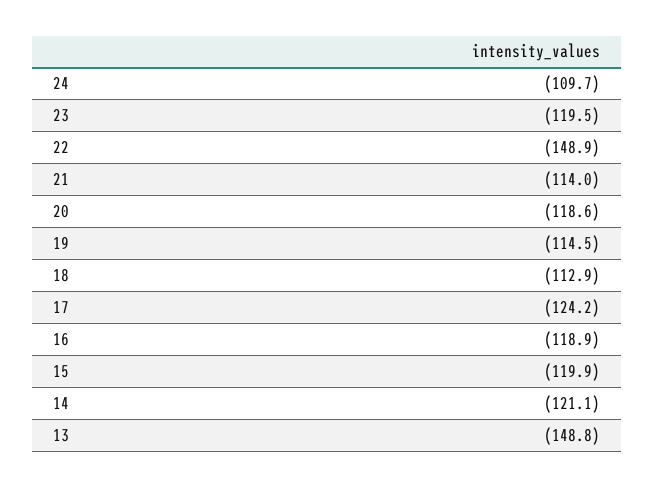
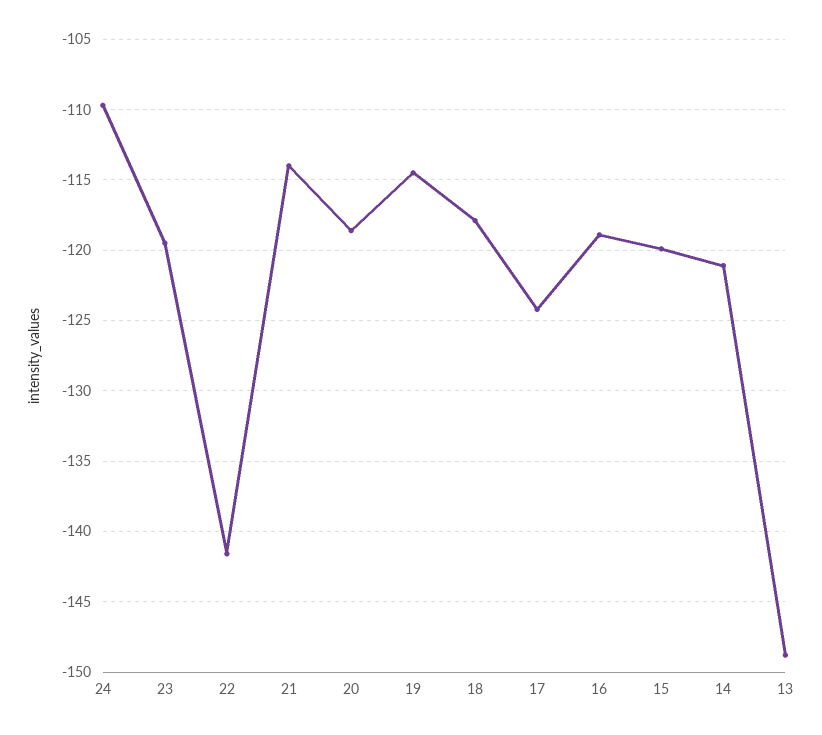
  {
    "24": -109.7,
    "23": -119.5,
-   "22": -148.9,
+   "22": -141.5,
    "21": -114,
    "20": -118.6,
    "19": -114.5,
-   "18": -112.9,
+   "18": -118,
    "17": -124.2,
    "16": -118.9,
    "15": -119.9,
    "14": -121.1,
    "13": -148.8
  }

